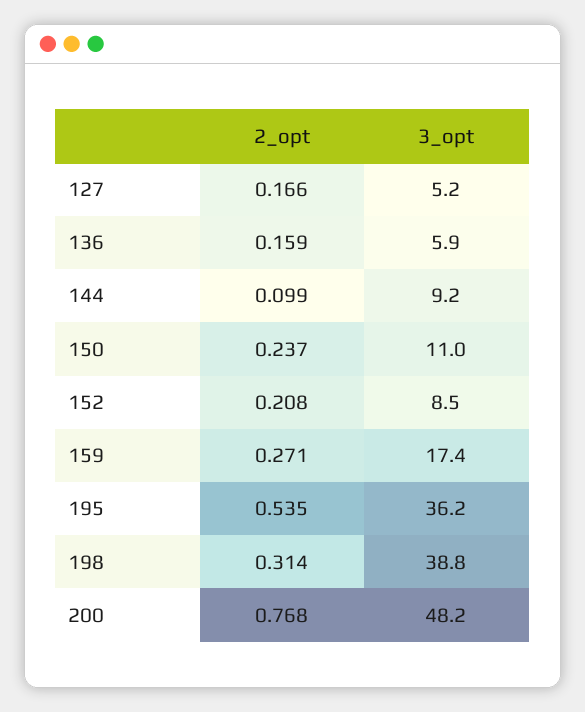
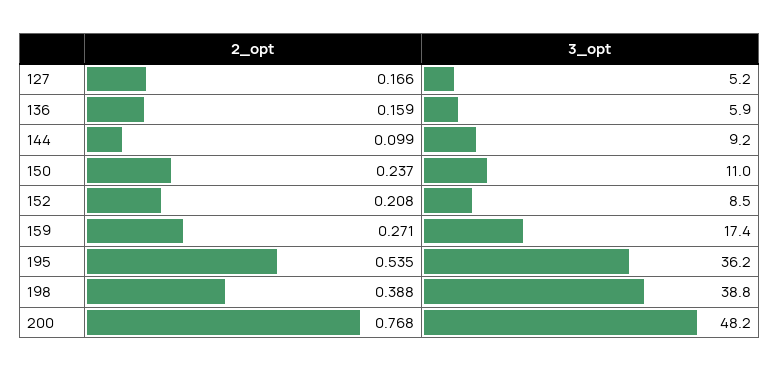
  {
    "2_opt": {
      "127": 0.166,
      "136": 0.159,
      "144": 0.099,
      "150": 0.237,
      "152": 0.208,
      "159": 0.271,
      "195": 0.535,
-     "198": 0.314,
+     "198": 0.388,
      "200": 0.768
    },
    "3_opt": {
      "127": 5.2,
      "136": 5.9,
      "144": 9.2,
      "150": 11,
      "152": 8.5,
      "159": 17.4,
      "195": 36.2,
      "198": 38.8,
      "200": 48.2
    }
  }

